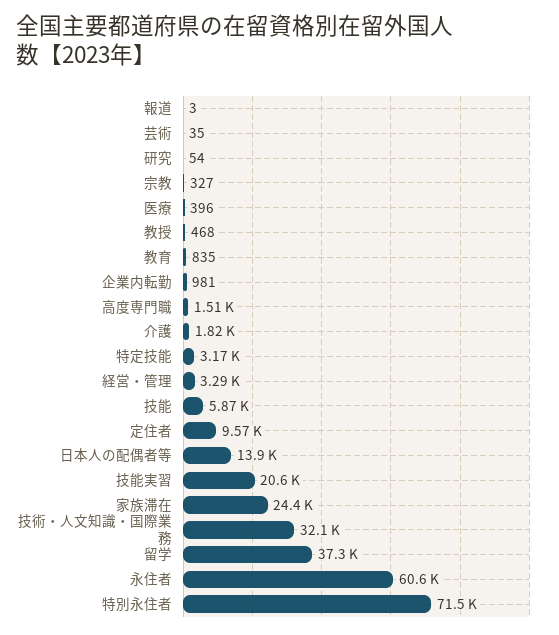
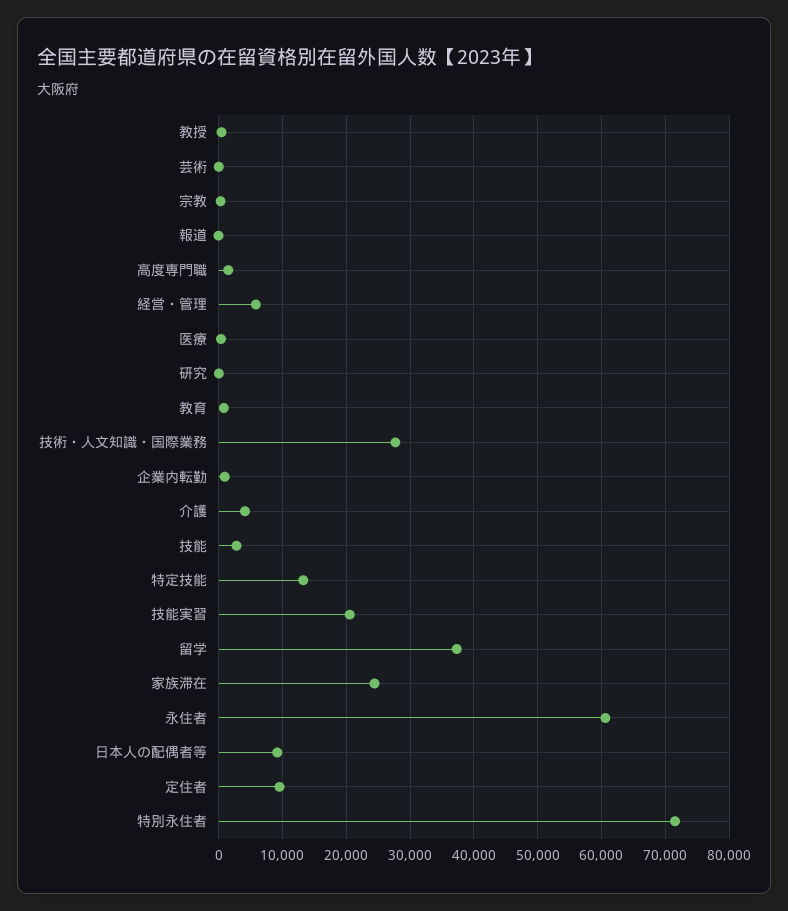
  {
    "報道": 3,
    "芸術": 35,
    "研究": 54,
    "宗教": 327,
    "医療": 396,
    "教授": 468,
    "教育": 835,
    "企業内転勤": 981,
    "高度専門職": 1510,
-   "介護": 1820,
+   "介護": 4000,
-   "特定技能": 3170,
+   "特定技能": 13000,
-   "経営・管理": 3290,
+   "経営・管理": 6000,
-   "技能": 5870,
+   "技能": 3000,
    "定住者": 9570,
-   "日本人の配偶者等": 13900,
+   "日本人の配偶者等": 9000,
    "技能実習": 20600,
    "家族滞在": 24400,
-   "技術・人文知識・国際業務": 32100,
+   "技術・人文知識・国際業務": 28000,
    "留学": 37300,
    "永住者": 60600,
    "特別永住者": 71500
  }

